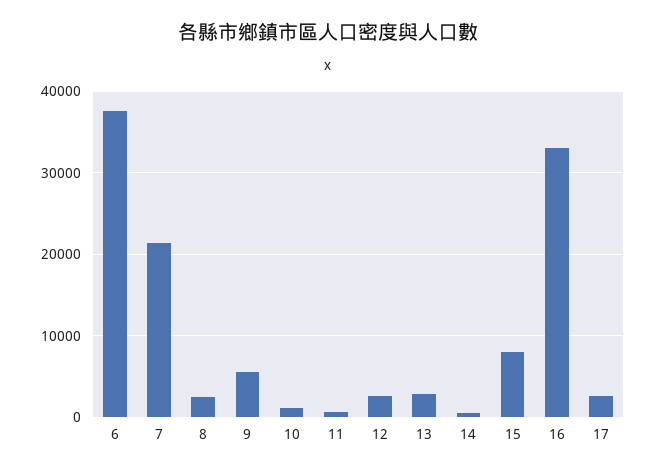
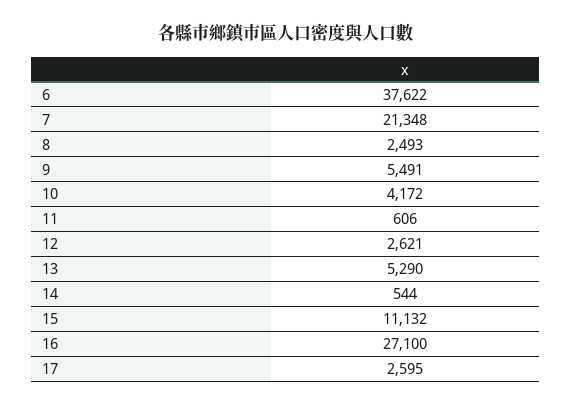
  {
    "6": 37622,
    "7": 21348,
    "8": 2493,
    "9": 5491,
-   "10": 1000,
+   "10": 4172,
    "11": 606,
    "12": 2621,
-   "13": 3000,
+   "13": 5290,
    "14": 544,
-   "15": 8000,
+   "15": 11132,
-   "16": 33000,
+   "16": 27100,
    "17": 2595
  }

